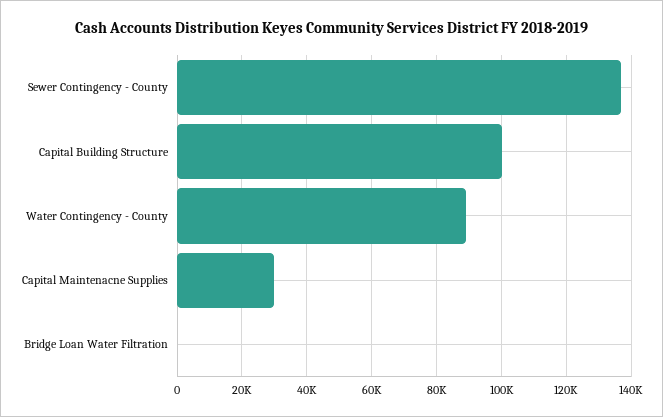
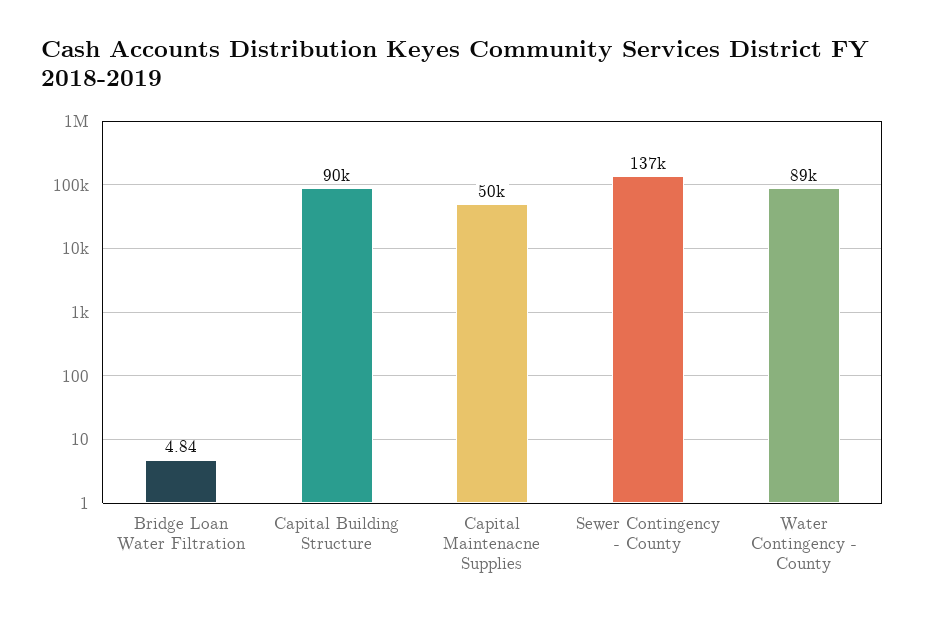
  {
    "Sewer Contingency - County": 137000,
-   "Capital Building Structure": 100000,
+   "Capital Building Structure": 90000,
    "Water Contingency - County": 89000,
-   "Capital Maintenacne Supplies": 30000,
+   "Capital Maintenacne Supplies": 50000,
    "Bridge Loan Water Filtration": 4.84
  }

